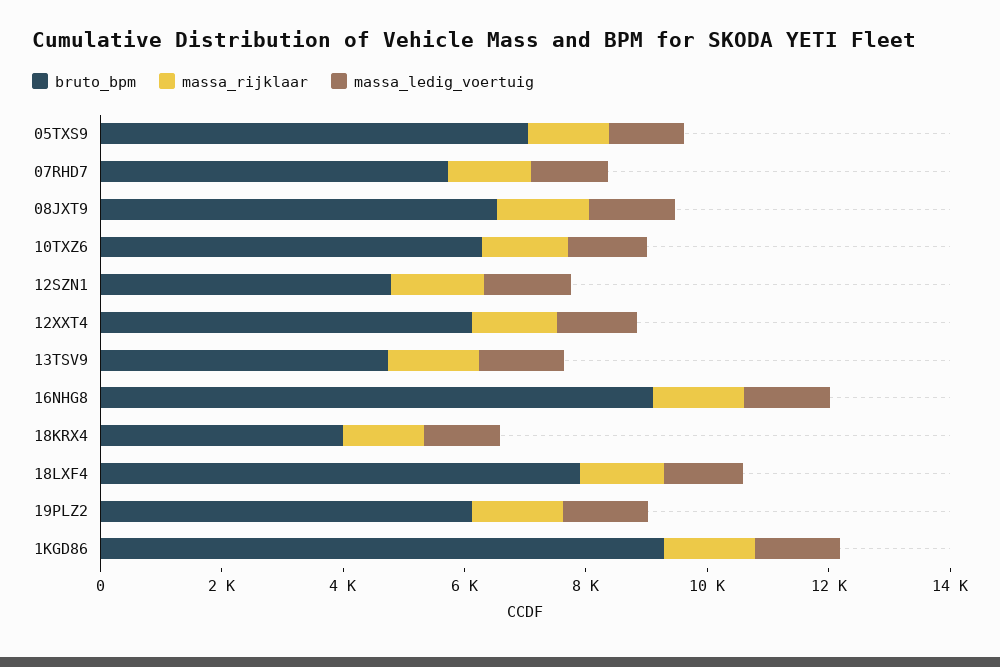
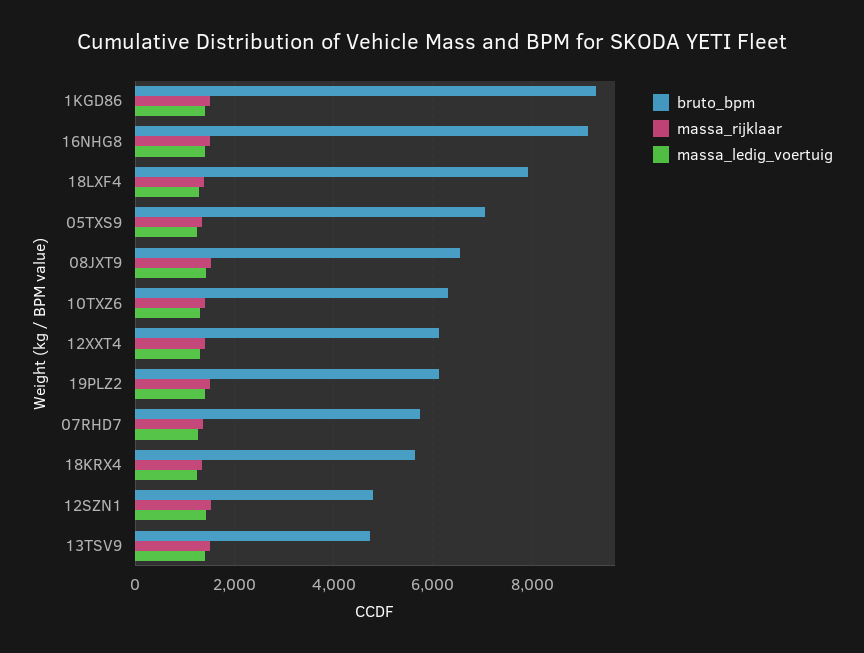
  {
    "bruto_bpm": {
      "05TXS9": 7000,
      "07RHD7": 5800,
      "08JXT9": 6600,
      "10TXZ6": 6200,
      "12SZN1": 4800,
      "12XXT4": 6200,
      "13TSV9": 4800,
      "16NHG8": 9200,
-     "18KRX4": 4000,
+     "18KRX4": 5600,
      "18LXF4": 8000,
      "19PLZ2": 6200,
      "1KGD86": 9200
    },
    "massa_rijklaar": {
      "05TXS9": 1400,
      "07RHD7": 1400,
      "08JXT9": 1600,
      "10TXZ6": 1400,
      "12SZN1": 1600,
      "12XXT4": 1400,
      "13TSV9": 1600,
      "16NHG8": 1600,
      "18KRX4": 1400,
      "18LXF4": 1400,
      "19PLZ2": 1600,
      "1KGD86": 1600
    },
    "massa_ledig_voertuig": {
      "05TXS9": 1200,
      "07RHD7": 1200,
      "08JXT9": 1400,
      "10TXZ6": 1400,
      "12SZN1": 1400,
      "12XXT4": 1400,
      "13TSV9": 1400,
      "16NHG8": 1400,
      "18KRX4": 1200,
      "18LXF4": 1200,
      "19PLZ2": 1400,
      "1KGD86": 1400
    }
  }

